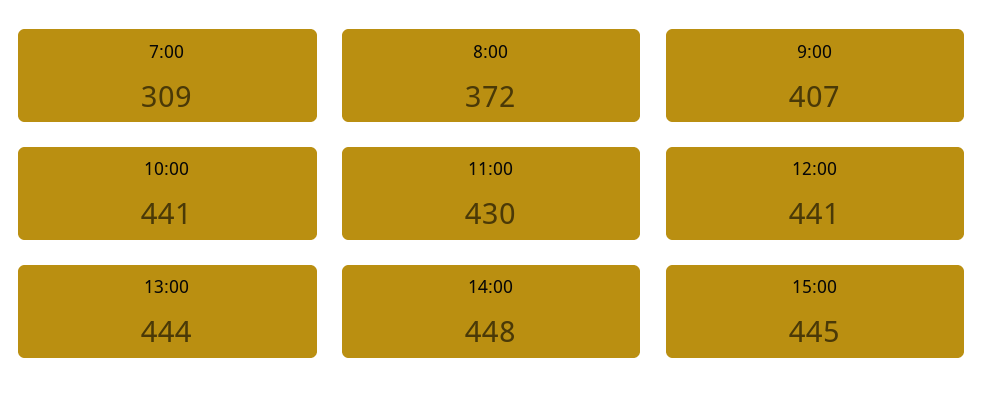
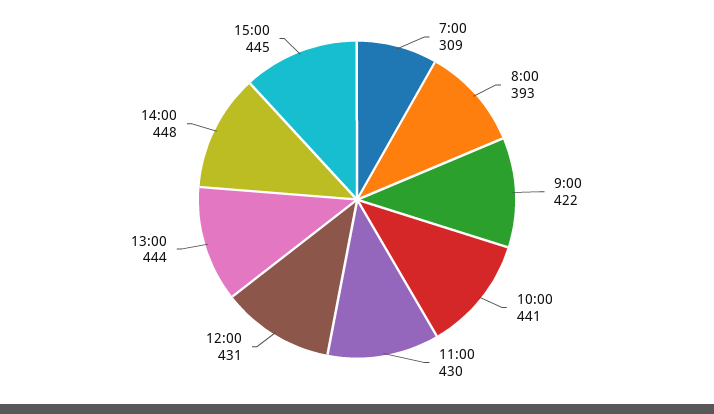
  {
    "7:00": 309,
-   "8:00": 372,
+   "8:00": 393,
-   "9:00": 407,
+   "9:00": 422,
    "10:00": 441,
    "11:00": 430,
-   "12:00": 441,
+   "12:00": 431,
    "13:00": 444,
    "14:00": 448,
    "15:00": 445
  }

